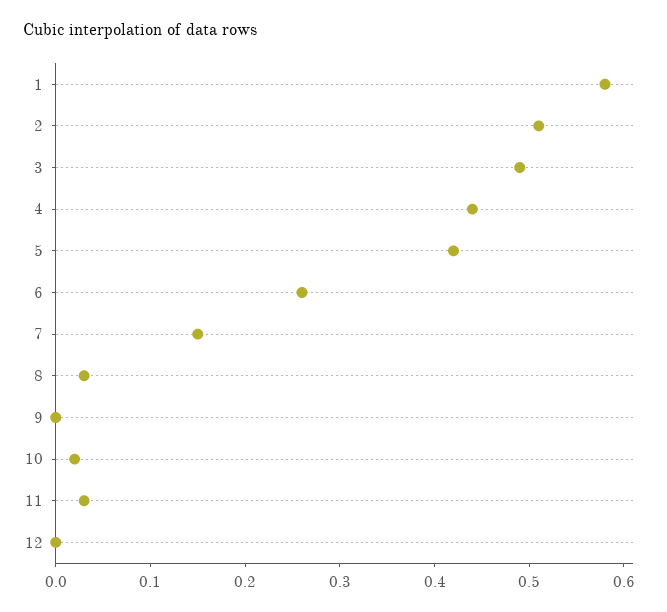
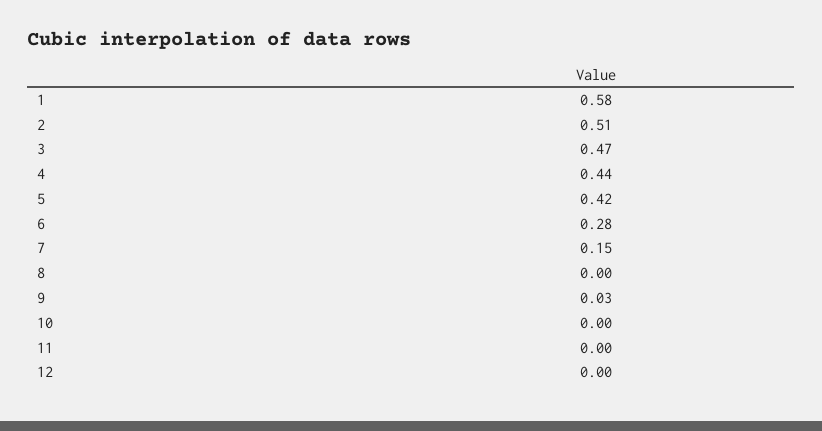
  {
    "1": 0.58,
    "2": 0.51,
-   "3": 0.49,
+   "3": 0.47,
    "4": 0.44,
    "5": 0.42,
-   "6": 0.26,
+   "6": 0.28,
    "7": 0.15,
-   "8": 0.03,
+   "8": 0,
-   "9": 0,
+   "9": 0.03,
-   "10": 0.02,
+   "10": 0,
-   "11": 0.03,
+   "11": 0,
    "12": 0
  }

